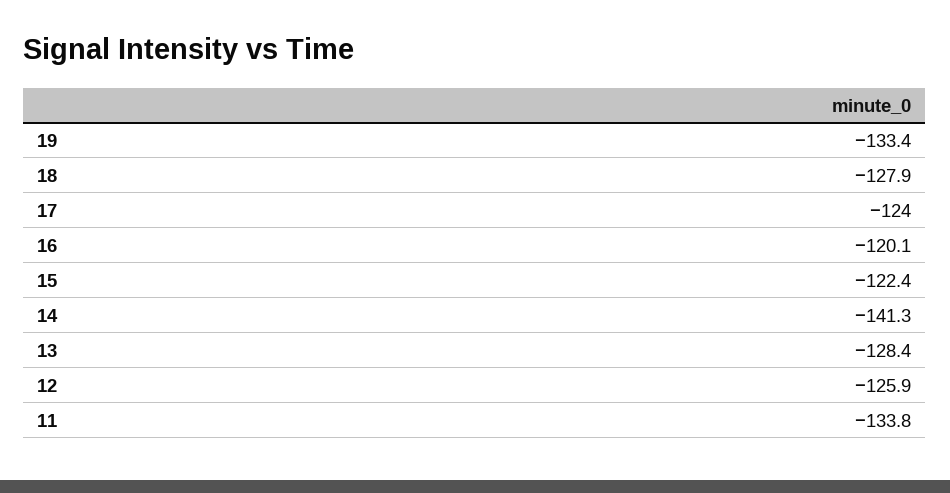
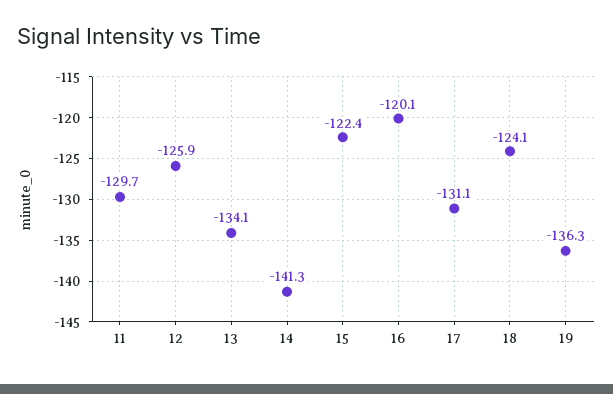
  {
-   "19": -133.4,
+   "19": -136.3,
-   "18": -127.9,
+   "18": -124.1,
-   "17": -124,
+   "17": -131.1,
    "16": -120.1,
    "15": -122.4,
    "14": -141.3,
-   "13": -128.4,
+   "13": -134.1,
    "12": -125.9,
-   "11": -133.8
+   "11": -129.7
  }

